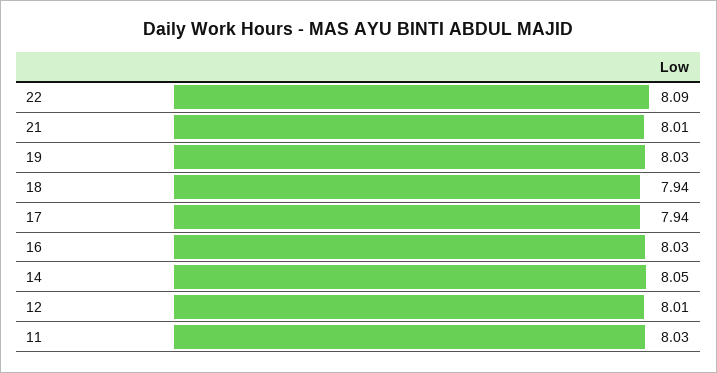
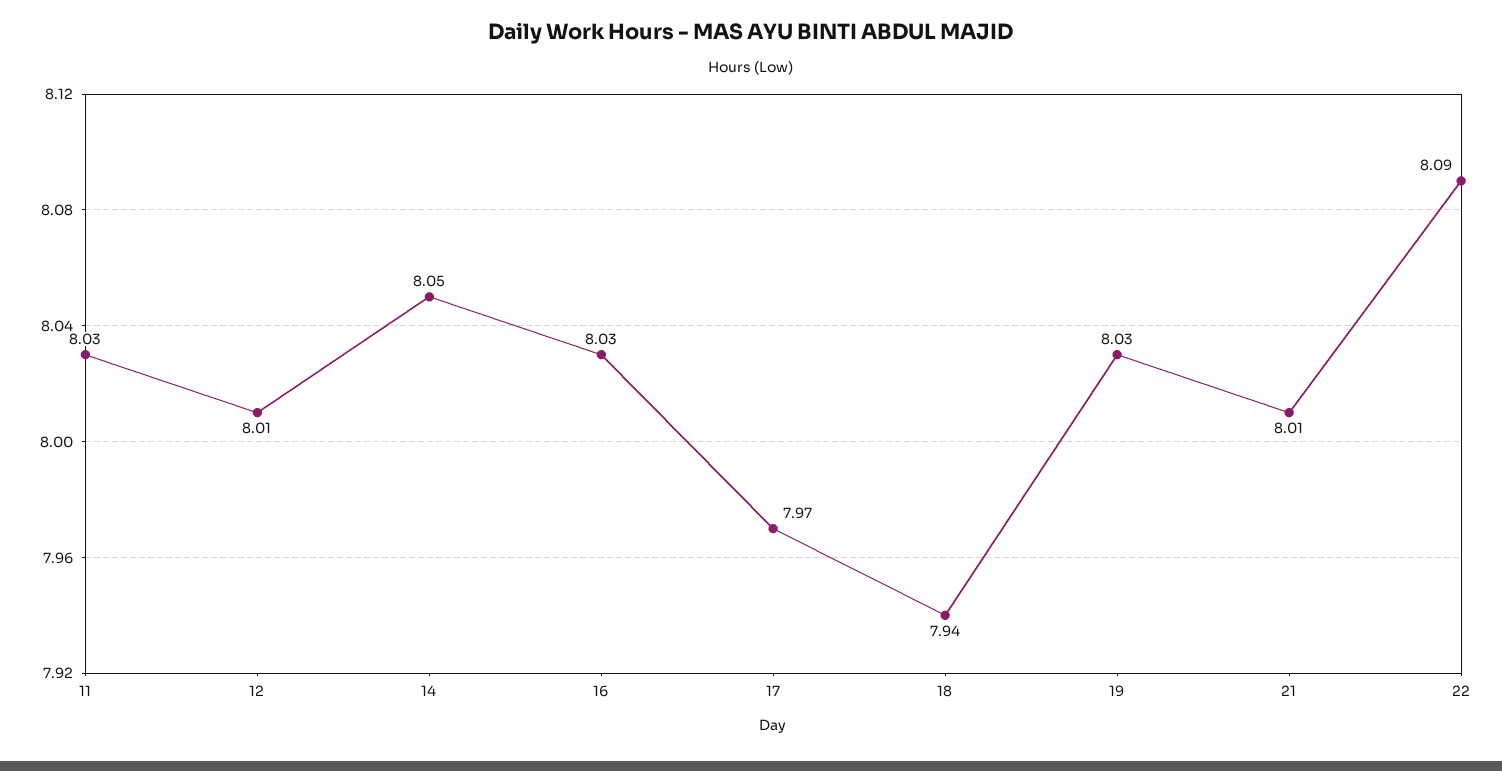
  {
    "22": 8.09,
    "21": 8.01,
    "19": 8.03,
    "18": 7.94,
-   "17": 7.94,
+   "17": 7.97,
    "16": 8.03,
    "14": 8.05,
    "12": 8.01,
    "11": 8.03
  }

